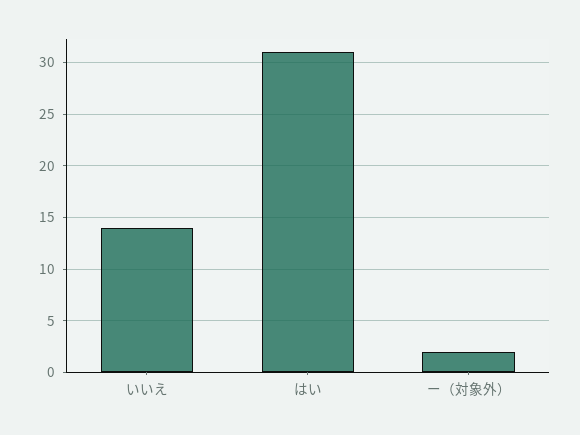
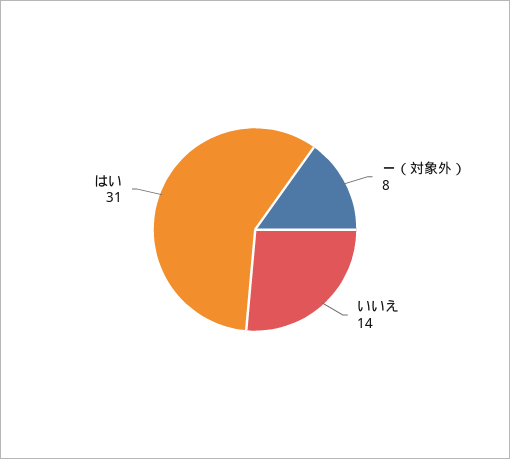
  {
    "いいえ": 14,
    "はい": 31,
-   "ー（対象外）": 2
+   "ー（対象外）": 8
  }

